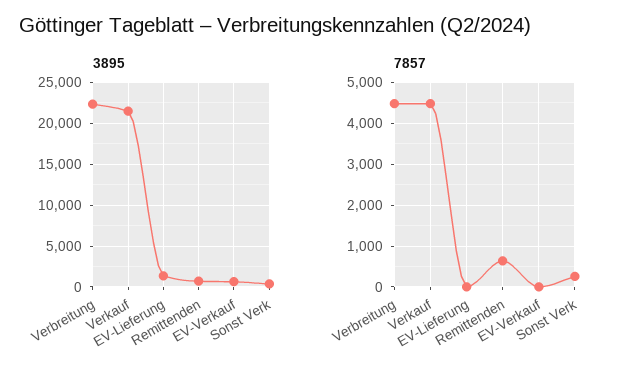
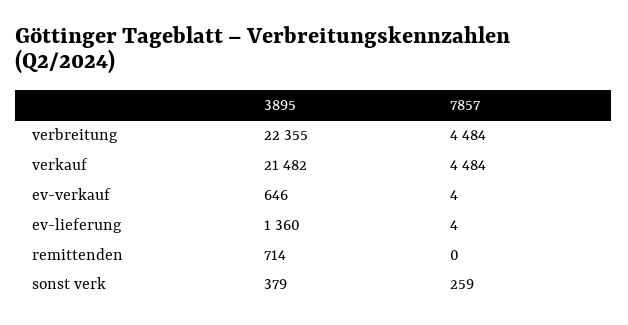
  {
    "3895": {
      "Verbreitung": 22355,
      "Verkauf": 21482,
      "EV-Lieferung": 1360,
      "Remittenden": 714,
      "EV-Verkauf": 646,
      "Sonst Verk": 379
    },
    "7857": {
      "Verbreitung": 4484,
      "Verkauf": 4484,
      "EV-Lieferung": 4,
-     "Remittenden": 600,
+     "Remittenden": 0,
      "EV-Verkauf": 4,
      "Sonst Verk": 259
    }
  }

